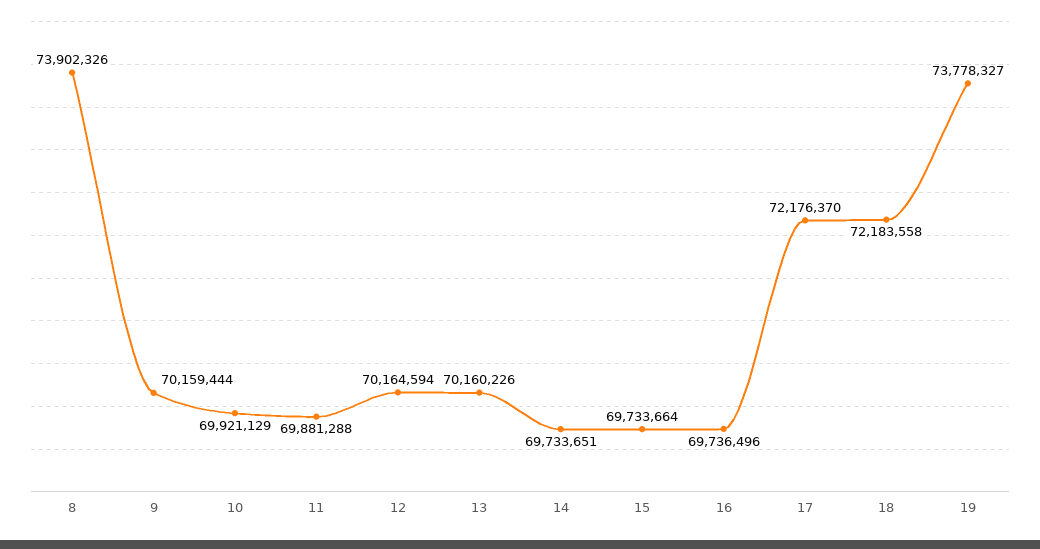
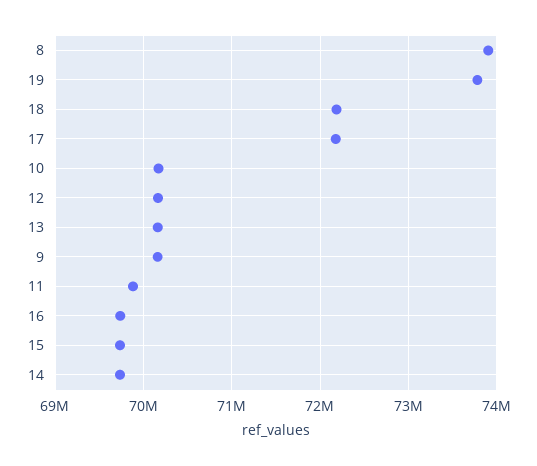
  {
    "8": 73902326,
    "9": 70159444,
-   "10": 69921129,
+   "10": 70200000,
    "11": 69881288,
    "12": 70164594,
    "13": 70160226,
    "14": 69733651,
    "15": 69733664,
    "16": 69736496,
    "17": 72176370,
    "18": 72183558,
    "19": 73778327
  }

